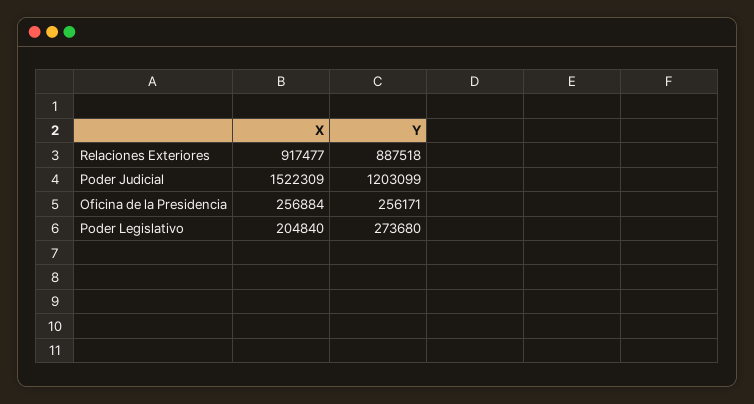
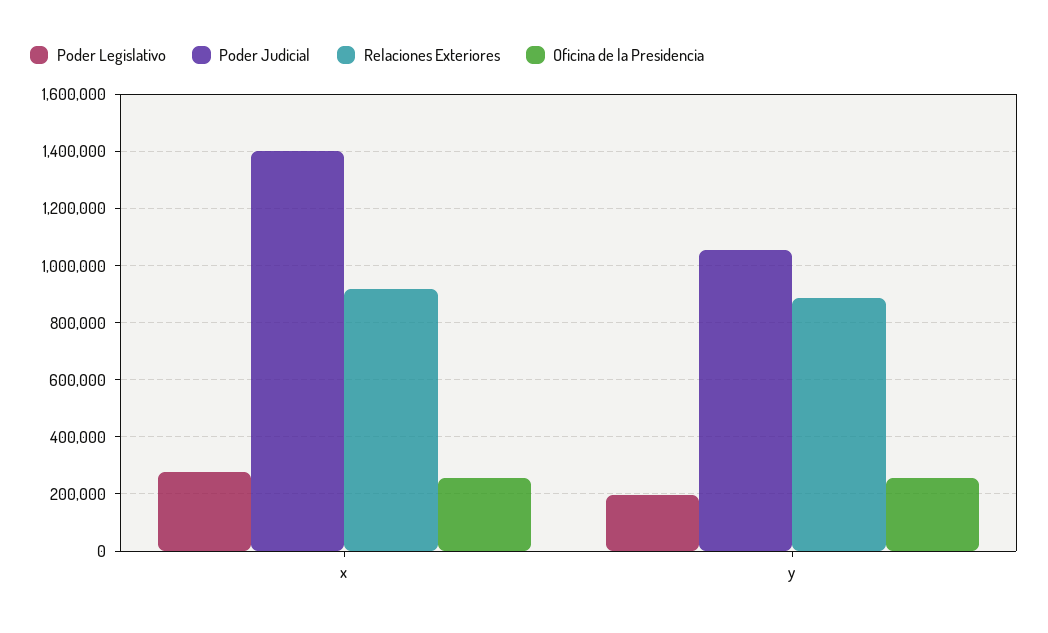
  {
    "Relaciones Exteriores": {
      "X": 917477,
      "Y": 887518
    },
    "Poder Judicial": {
-     "X": 1522309,
+     "X": 1400000,
-     "Y": 1203099
+     "Y": 1050000
    },
    "Oficina de la Presidencia": {
      "X": 256884,
      "Y": 256171
    },
    "Poder Legislativo": {
-     "X": 204840,
+     "X": 275000,
-     "Y": 273680
+     "Y": 200000
    }
  }

